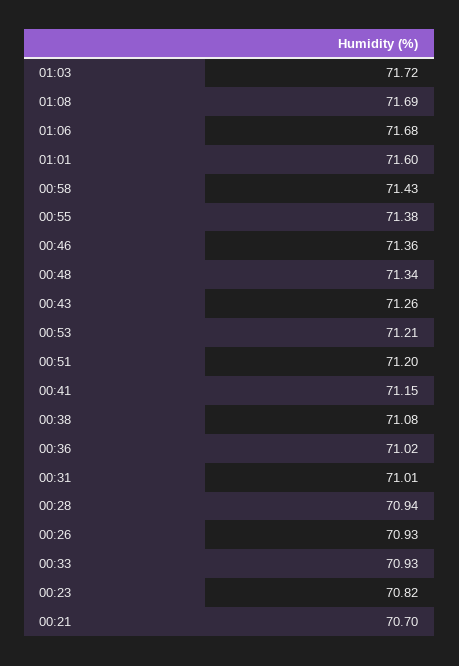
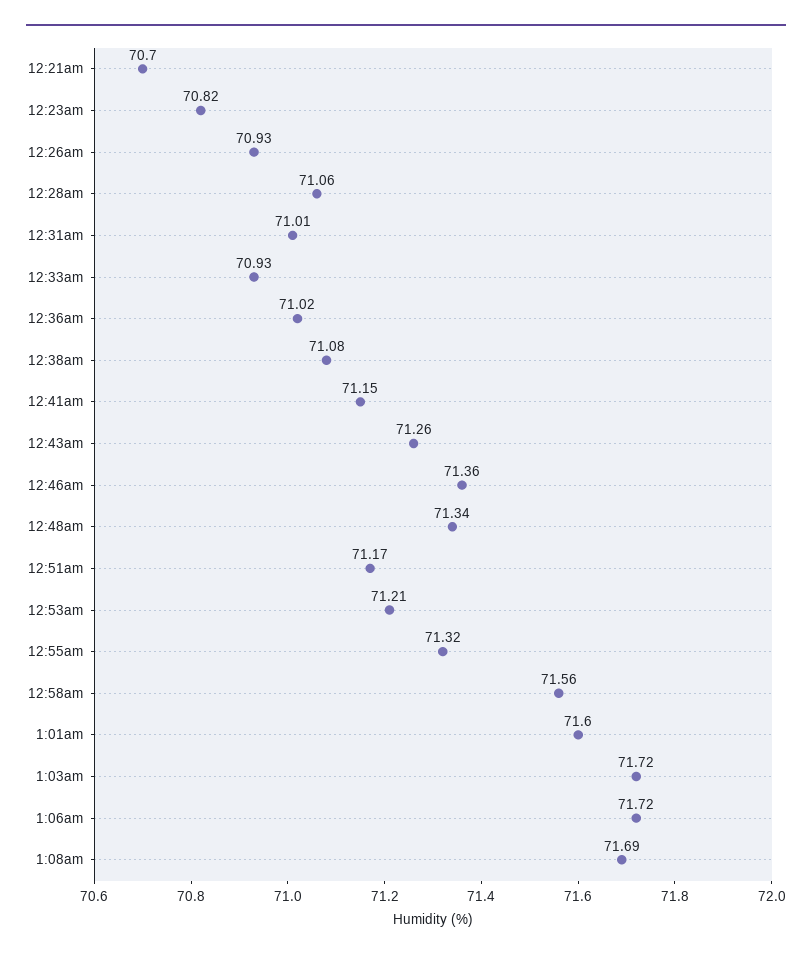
  {
    "01:03": 71.72,
    "01:08": 71.69,
-   "01:06": 71.68,
+   "01:06": 71.72,
    "01:01": 71.6,
-   "00:58": 71.43,
+   "00:58": 71.56,
-   "00:55": 71.38,
+   "00:55": 71.32,
    "00:46": 71.36,
    "00:48": 71.34,
    "00:43": 71.26,
    "00:53": 71.21,
-   "00:51": 71.2,
+   "00:51": 71.17,
    "00:41": 71.15,
    "00:38": 71.08,
    "00:36": 71.02,
    "00:31": 71.01,
-   "00:28": 70.94,
+   "00:28": 71.06,
    "00:26": 70.93,
    "00:33": 70.93,
    "00:23": 70.82,
    "00:21": 70.7
  }

